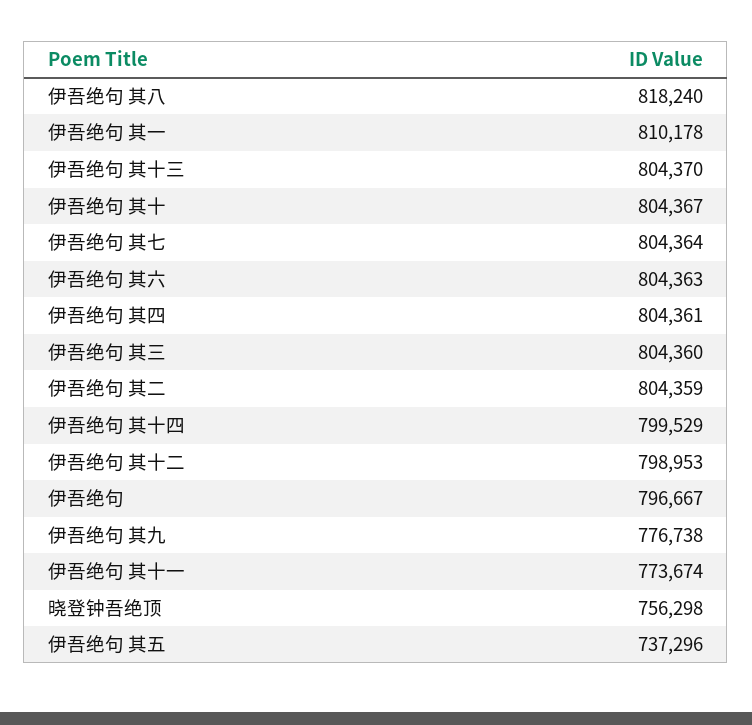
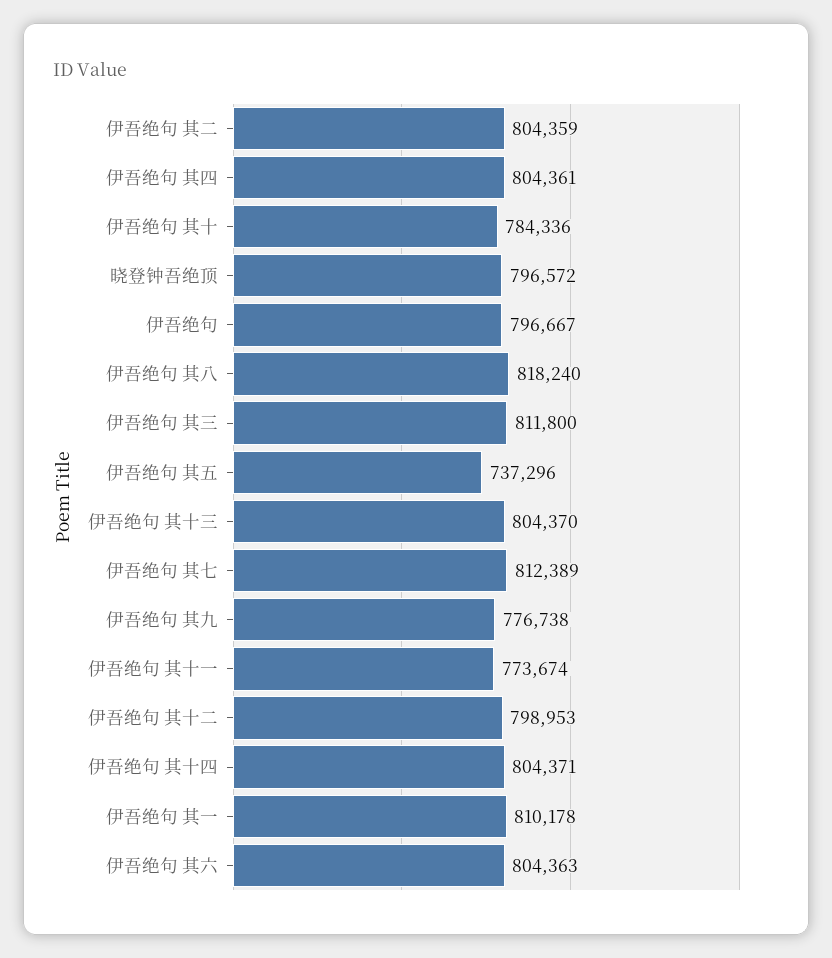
  {
    "伊吾绝句 其八": 818240,
    "伊吾绝句 其一": 810178,
    "伊吾绝句 其十三": 804370,
-   "伊吾绝句 其十": 804367,
+   "伊吾绝句 其十": 784336,
-   "伊吾绝句 其七": 804364,
+   "伊吾绝句 其七": 812389,
    "伊吾绝句 其六": 804363,
    "伊吾绝句 其四": 804361,
-   "伊吾绝句 其三": 804360,
+   "伊吾绝句 其三": 811800,
    "伊吾绝句 其二": 804359,
-   "伊吾绝句 其十四": 799529,
+   "伊吾绝句 其十四": 804371,
    "伊吾绝句 其十二": 798953,
    "伊吾绝句": 796667,
    "伊吾绝句 其九": 776738,
    "伊吾绝句 其十一": 773674,
-   "晓登钟吾绝顶": 756298,
+   "晓登钟吾绝顶": 796572,
    "伊吾绝句 其五": 737296
  }

